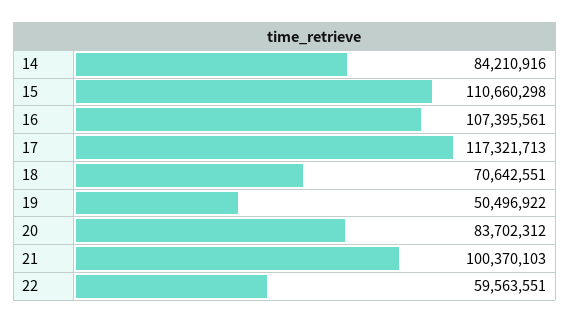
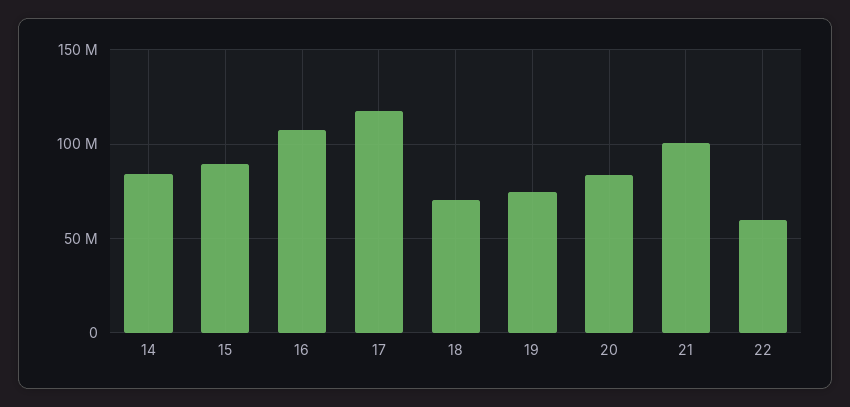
  {
    "14": 84210916,
-   "15": 110660298,
+   "15": 90000000,
    "16": 107395561,
    "17": 117321713,
    "18": 70642551,
-   "19": 50496922,
+   "19": 75000000,
    "20": 83702312,
    "21": 100370103,
    "22": 59563551
  }

